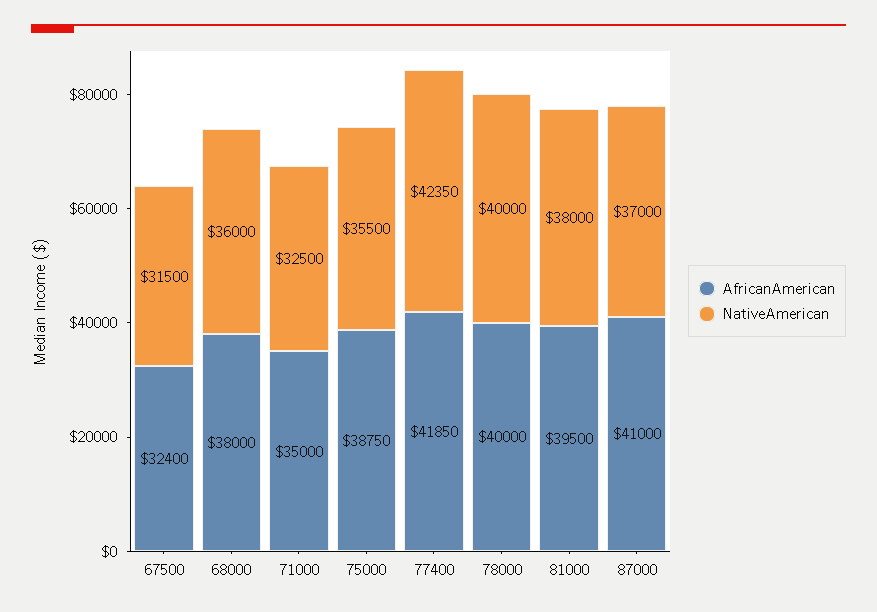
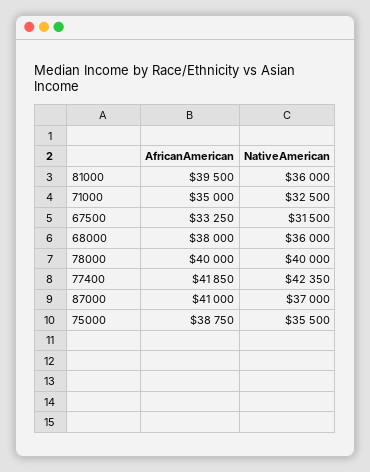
  {
    "AfricanAmerican": {
-     "67500": 32400,
+     "67500": 33250,
      "68000": 38000,
      "71000": 35000,
      "75000": 38750,
      "77400": 41850,
      "78000": 40000,
      "81000": 39500,
      "87000": 41000
    },
    "NativeAmerican": {
      "67500": 31500,
      "68000": 36000,
      "71000": 32500,
      "75000": 35500,
      "77400": 42350,
      "78000": 40000,
-     "81000": 38000,
+     "81000": 36000,
      "87000": 37000
    }
  }

